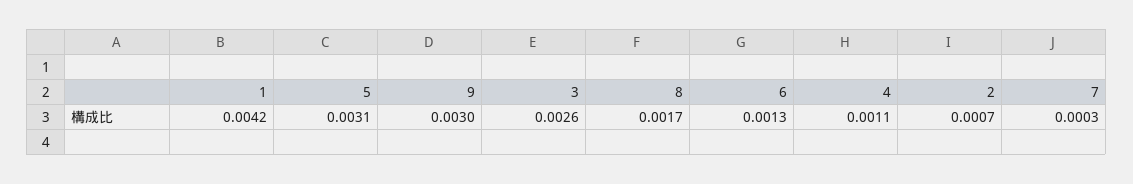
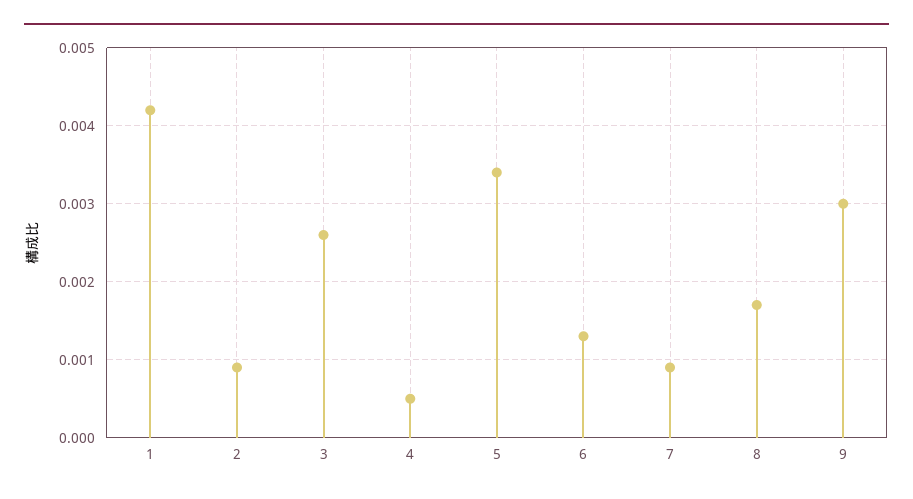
  {
    "1": 0.0042,
-   "5": 0.0031,
+   "5": 0.0034,
    "9": 0.003,
    "3": 0.0026,
    "8": 0.0017,
    "6": 0.0013,
-   "4": 0.0011,
+   "4": 0.0005,
-   "2": 0.0007,
+   "2": 0.0009,
-   "7": 0.0003
+   "7": 0.0009
  }

